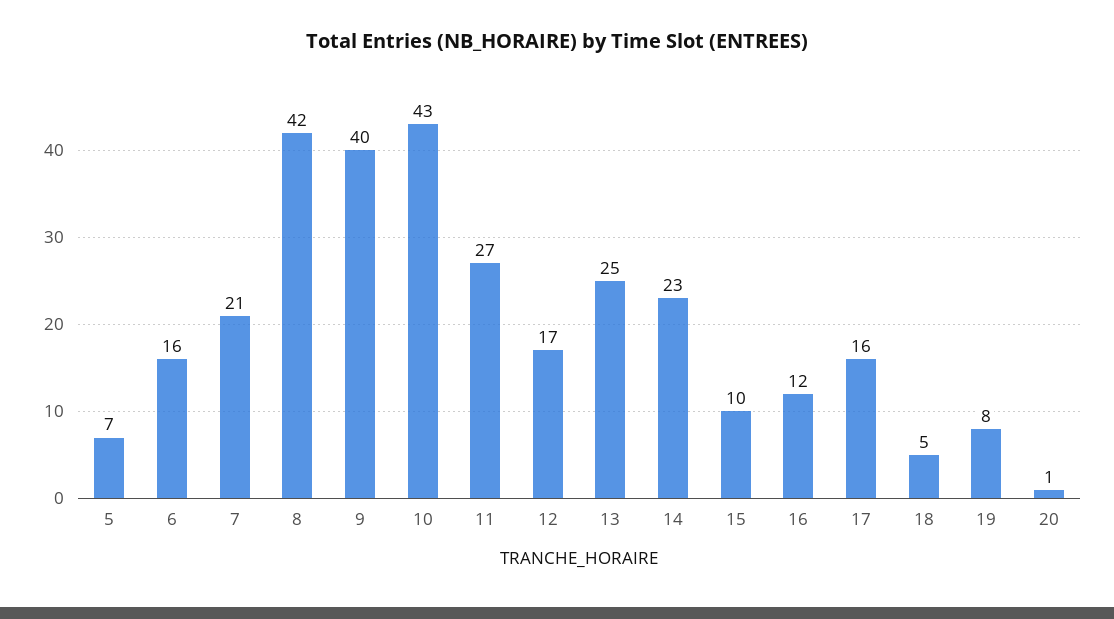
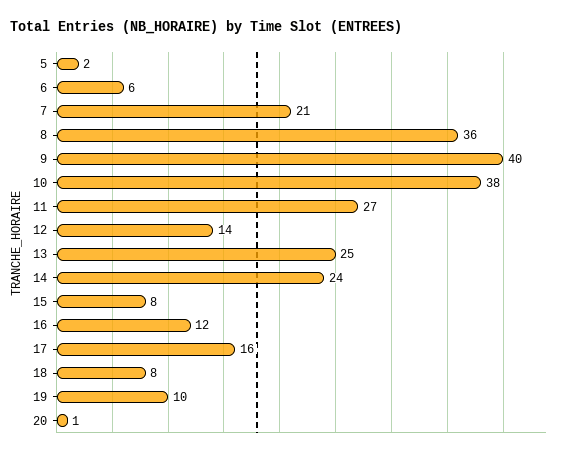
  {
-   "5": 7,
+   "5": 2,
-   "6": 16,
+   "6": 6,
    "7": 21,
-   "8": 42,
+   "8": 36,
    "9": 40,
-   "10": 43,
+   "10": 38,
    "11": 27,
-   "12": 17,
+   "12": 14,
    "13": 25,
-   "14": 23,
+   "14": 24,
-   "15": 10,
+   "15": 8,
    "16": 12,
    "17": 16,
-   "18": 5,
+   "18": 8,
-   "19": 8,
+   "19": 10,
    "20": 1
  }

